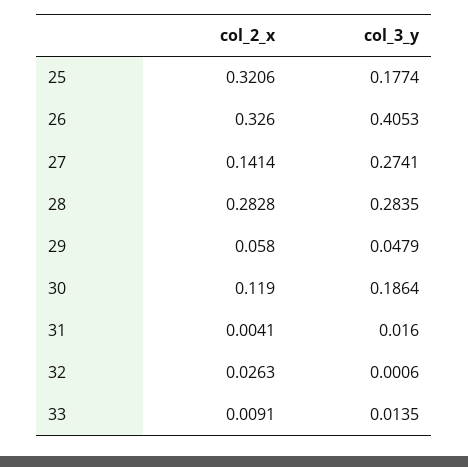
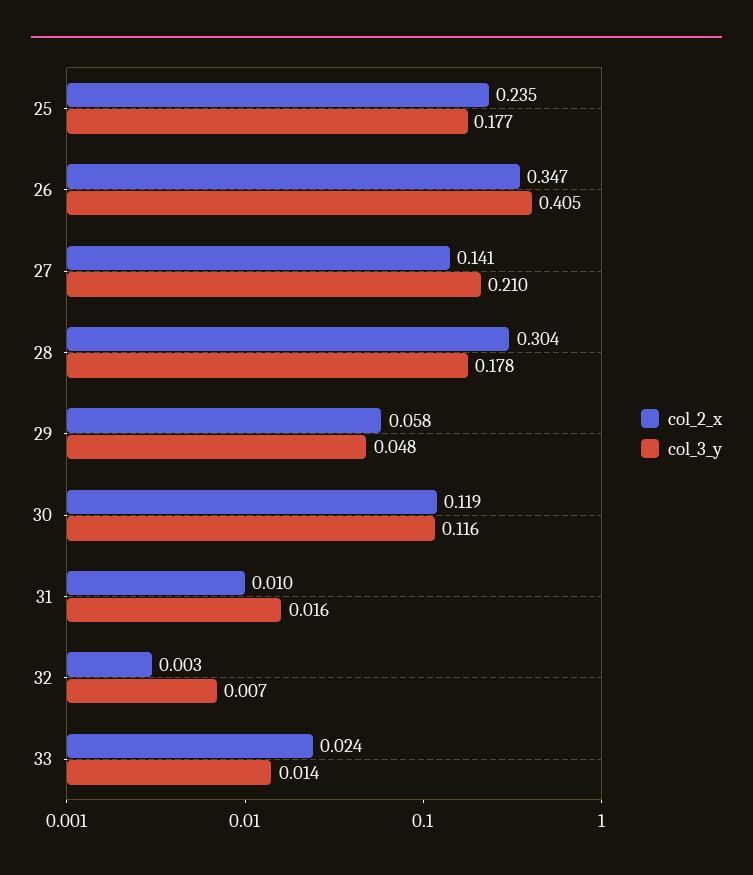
  {
    "col_2_x": {
-     "25": 0.3206,
+     "25": 0.235,
-     "26": 0.326,
+     "26": 0.347,
      "27": 0.1414,
-     "28": 0.2828,
+     "28": 0.304,
      "29": 0.058,
      "30": 0.119,
-     "31": 0.0041,
+     "31": 0.01,
-     "32": 0.0263,
+     "32": 0.003,
-     "33": 0.0091
+     "33": 0.024
    },
    "col_3_y": {
      "25": 0.1774,
      "26": 0.4053,
-     "27": 0.2741,
+     "27": 0.21,
-     "28": 0.2835,
+     "28": 0.178,
      "29": 0.0479,
-     "30": 0.1864,
+     "30": 0.116,
      "31": 0.016,
-     "32": 0.0006,
+     "32": 0.007,
      "33": 0.0135
    }
  }

